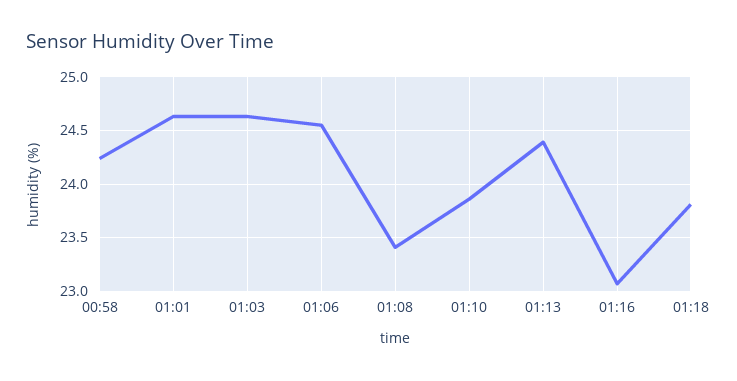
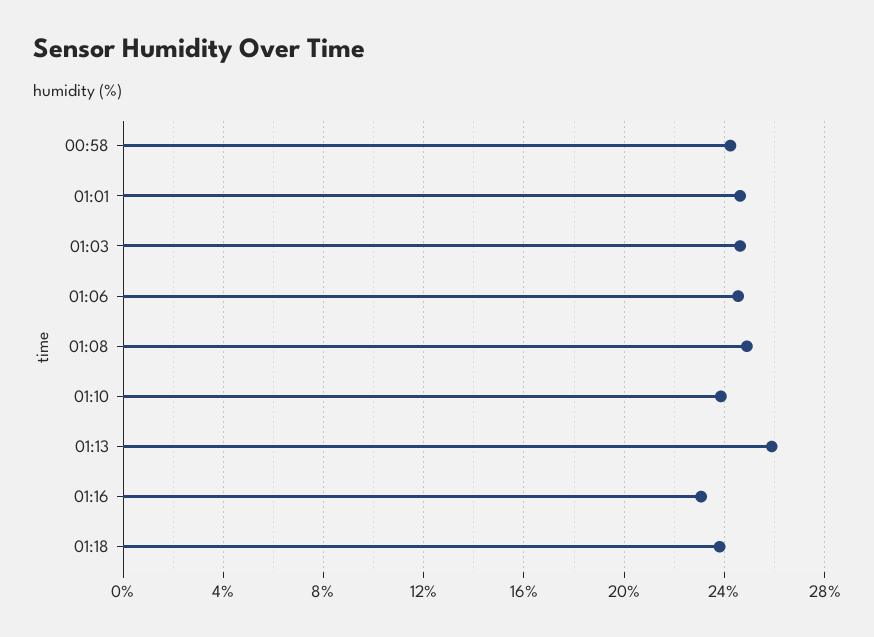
  {
    "00:58": 24.2,
    "01:01": 24.6,
    "01:03": 24.6,
    "01:06": 24.6,
-   "01:08": 23.4,
+   "01:08": 25,
    "01:10": 23.9,
-   "01:13": 24.4,
+   "01:13": 26,
    "01:16": 23.1,
    "01:18": 23.8
  }

